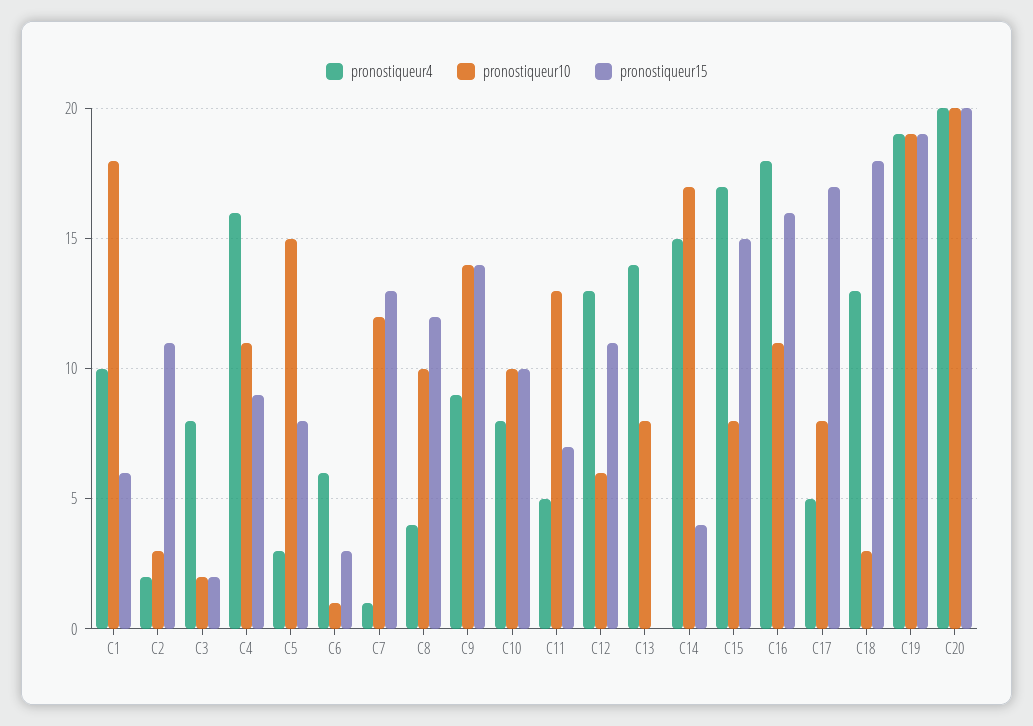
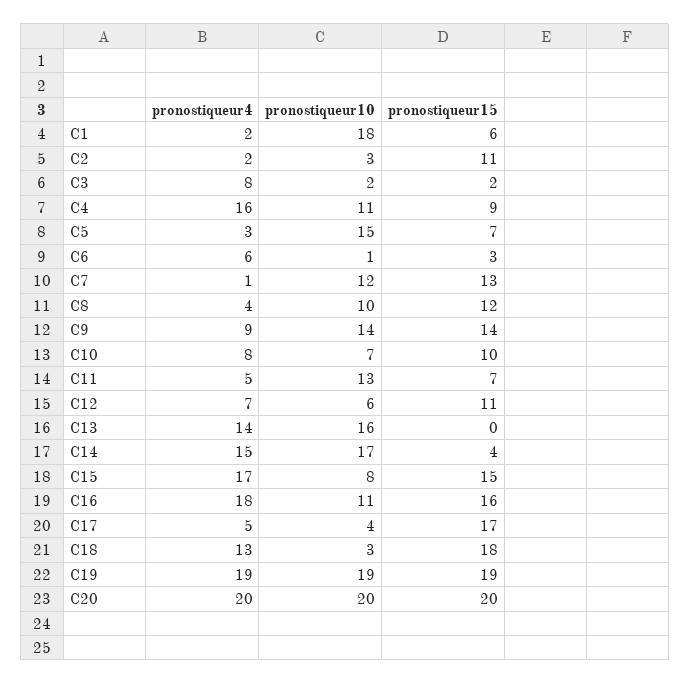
  {
    "pronostiqueur4": {
-     "C1": 10,
+     "C1": 2,
      "C2": 2,
      "C3": 8,
      "C4": 16,
      "C5": 3,
      "C6": 6,
      "C7": 1,
      "C8": 4,
      "C9": 9,
      "C10": 8,
      "C11": 5,
-     "C12": 13,
+     "C12": 7,
      "C13": 14,
      "C14": 15,
      "C15": 17,
      "C16": 18,
      "C17": 5,
      "C18": 13,
      "C19": 19,
      "C20": 20
    },
    "pronostiqueur10": {
      "C1": 18,
      "C2": 3,
      "C3": 2,
      "C4": 11,
      "C5": 15,
      "C6": 1,
      "C7": 12,
      "C8": 10,
      "C9": 14,
-     "C10": 10,
+     "C10": 7,
      "C11": 13,
      "C12": 6,
-     "C13": 8,
+     "C13": 16,
      "C14": 17,
      "C15": 8,
      "C16": 11,
-     "C17": 8,
+     "C17": 4,
      "C18": 3,
      "C19": 19,
      "C20": 20
    },
    "pronostiqueur15": {
      "C1": 6,
      "C2": 11,
      "C3": 2,
      "C4": 9,
-     "C5": 8,
+     "C5": 7,
      "C6": 3,
      "C7": 13,
      "C8": 12,
      "C9": 14,
      "C10": 10,
      "C11": 7,
      "C12": 11,
      "C13": 0,
      "C14": 4,
      "C15": 15,
      "C16": 16,
      "C17": 17,
      "C18": 18,
      "C19": 19,
      "C20": 20
    }
  }

